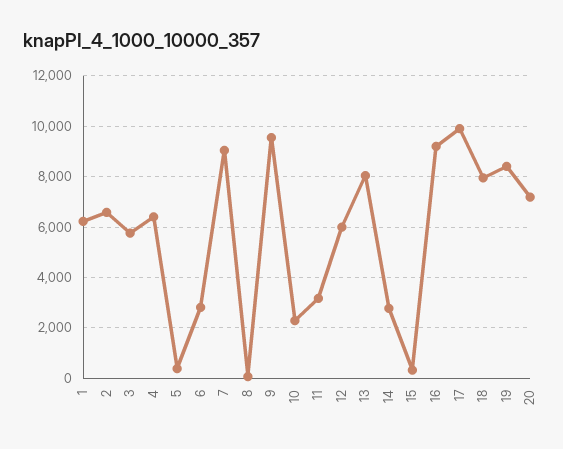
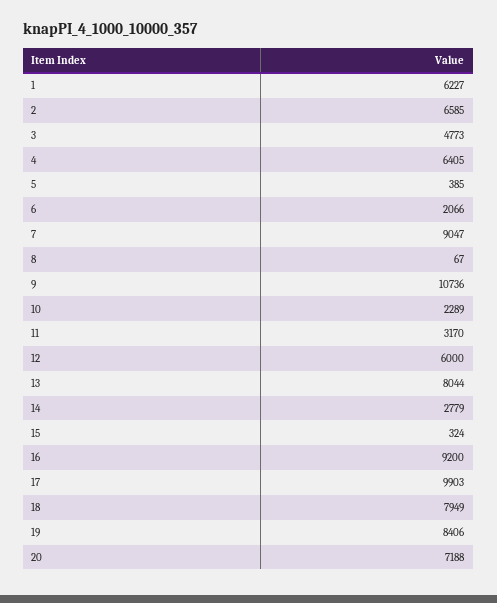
  {
    "1": 6227,
    "2": 6585,
-   "3": 5750,
+   "3": 4773,
    "4": 6405,
    "5": 385,
-   "6": 2750,
+   "6": 2066,
    "7": 9047,
    "8": 67,
-   "9": 9500,
+   "9": 10736,
    "10": 2289,
    "11": 3170,
    "12": 6000,
    "13": 8044,
    "14": 2779,
    "15": 324,
    "16": 9200,
    "17": 9903,
    "18": 7949,
    "19": 8406,
    "20": 7188
  }

